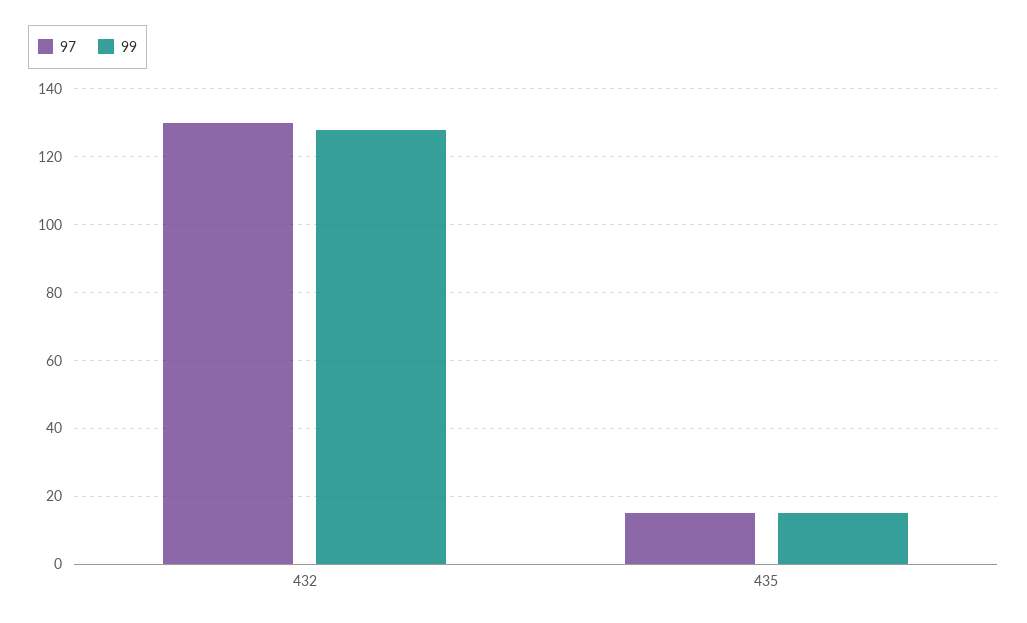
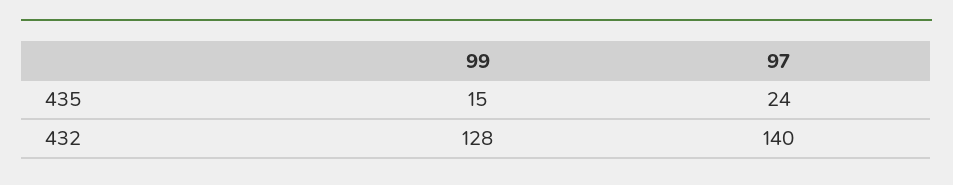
  {
    "97": {
-     "432": 130,
+     "432": 140,
-     "435": 15
+     "435": 24
    },
    "99": {
      "432": 128,
      "435": 15
    }
  }

